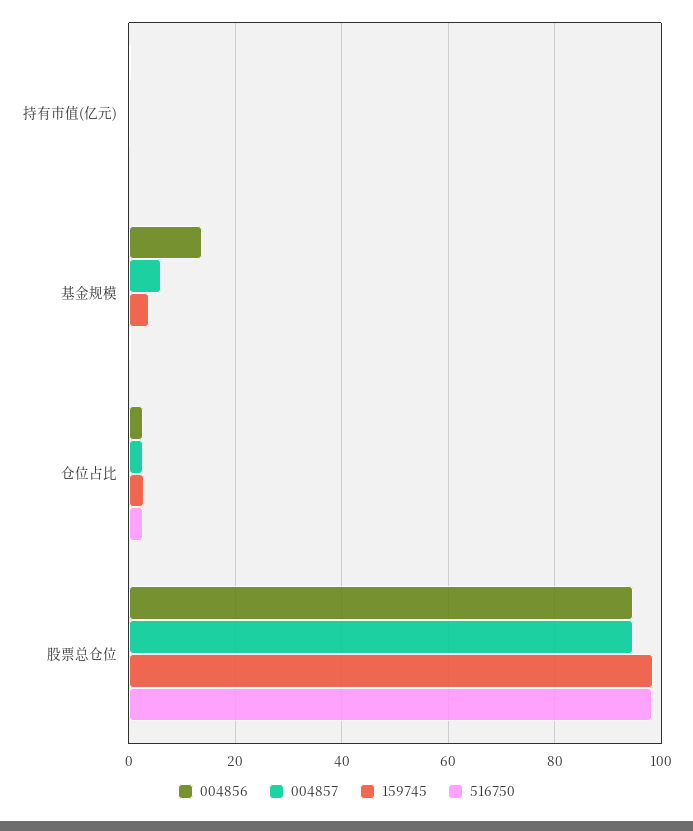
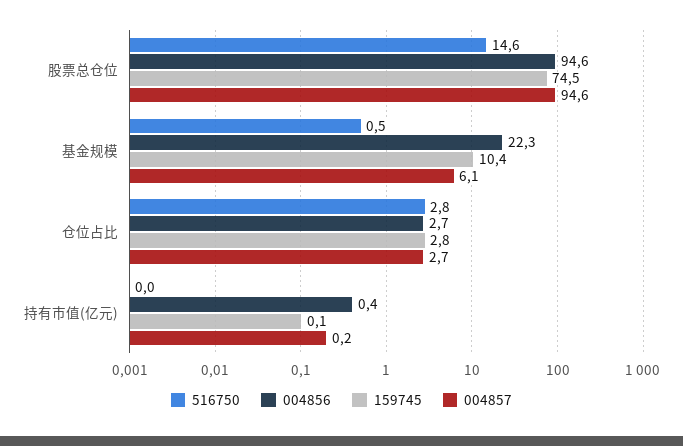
  {
    "004856": {
      "持有市值(亿元)": 0.4,
-     "基金规模": 14,
+     "基金规模": 22.3,
      "仓位占比": 2.7,
      "股票总仓位": 94.6
    },
    "004857": {
      "持有市值(亿元)": 0.2,
      "基金规模": 6.1,
      "仓位占比": 2.7,
      "股票总仓位": 94.6
    },
    "159745": {
      "持有市值(亿元)": 0.1,
-     "基金规模": 4,
+     "基金规模": 10.4,
      "仓位占比": 2.8,
-     "股票总仓位": 98
+     "股票总仓位": 74.5
    },
    "516750": {
      "持有市值(亿元)": 0,
      "基金规模": 0.5,
      "仓位占比": 2.8,
-     "股票总仓位": 98
+     "股票总仓位": 14.6
    }
  }

